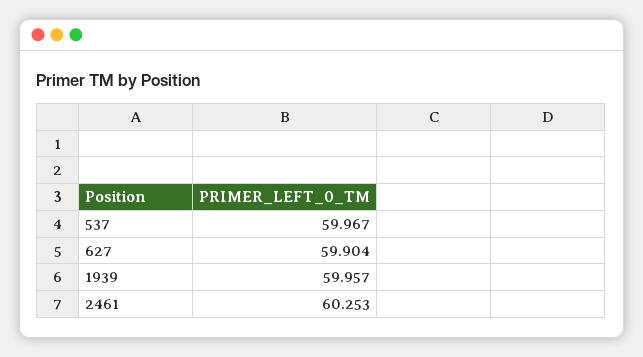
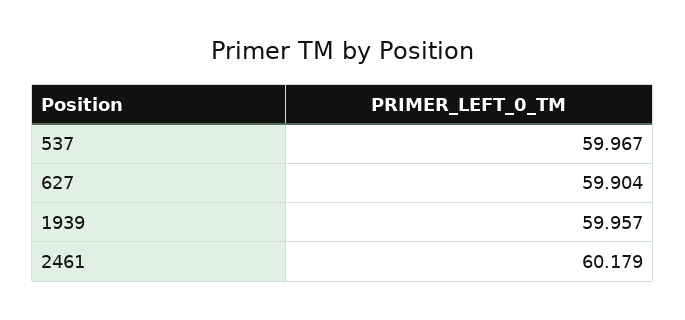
  {
    "537": 59.967,
    "627": 59.904,
    "1939": 59.957,
-   "2461": 60.253
+   "2461": 60.179
  }

